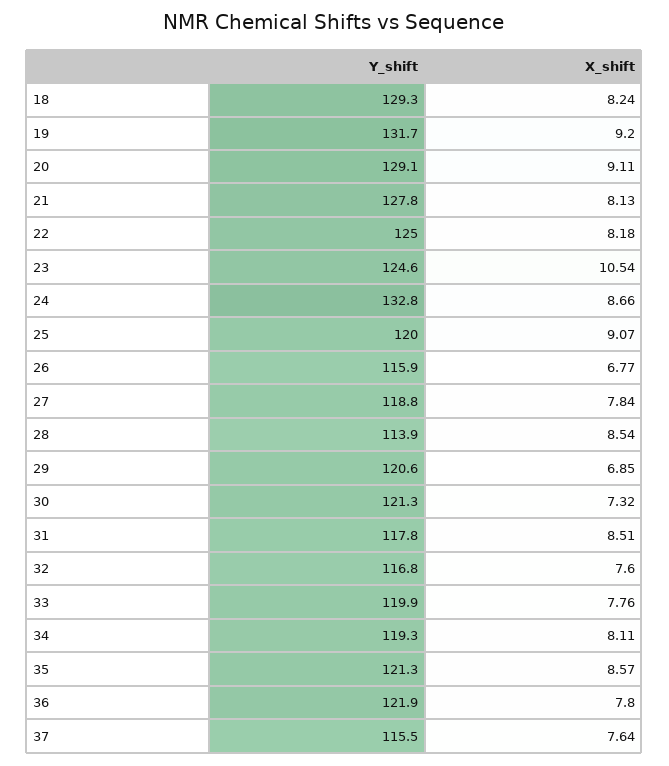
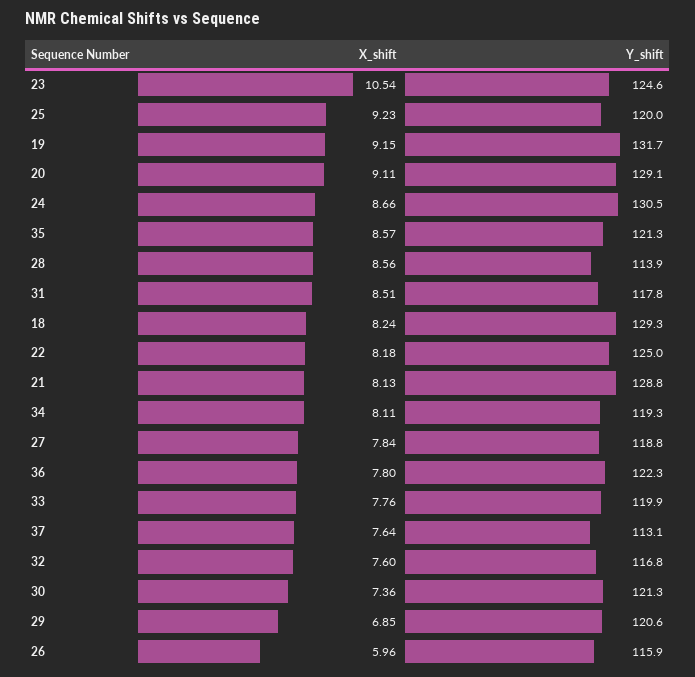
  {
    "Y_shift": {
      "18": 129.3,
      "19": 131.7,
      "20": 129.1,
-     "21": 127.8,
+     "21": 128.8,
      "22": 125,
      "23": 124.6,
-     "24": 132.8,
+     "24": 130.5,
      "25": 120,
      "26": 115.9,
      "27": 118.8,
      "28": 113.9,
      "29": 120.6,
      "30": 121.3,
      "31": 117.8,
      "32": 116.8,
      "33": 119.9,
      "34": 119.3,
      "35": 121.3,
-     "36": 121.9,
+     "36": 122.3,
-     "37": 115.5
+     "37": 113.1
    },
    "X_shift": {
      "18": 8.24,
-     "19": 9.2,
+     "19": 9.15,
      "20": 9.11,
      "21": 8.13,
      "22": 8.18,
      "23": 10.54,
      "24": 8.66,
-     "25": 9.07,
+     "25": 9.23,
-     "26": 6.77,
+     "26": 5.96,
      "27": 7.84,
-     "28": 8.54,
+     "28": 8.56,
      "29": 6.85,
-     "30": 7.32,
+     "30": 7.36,
      "31": 8.51,
      "32": 7.6,
      "33": 7.76,
      "34": 8.11,
      "35": 8.57,
      "36": 7.8,
      "37": 7.64
    }
  }

